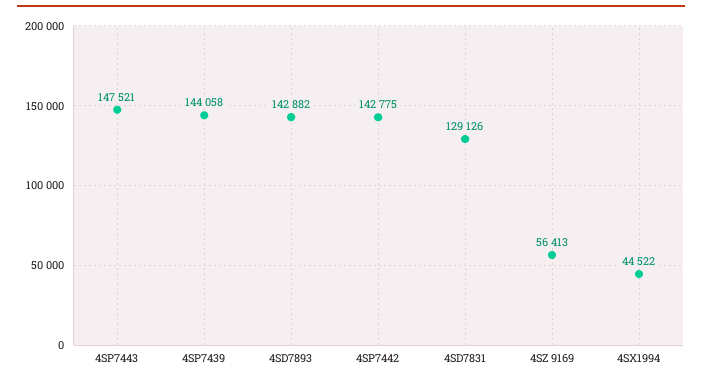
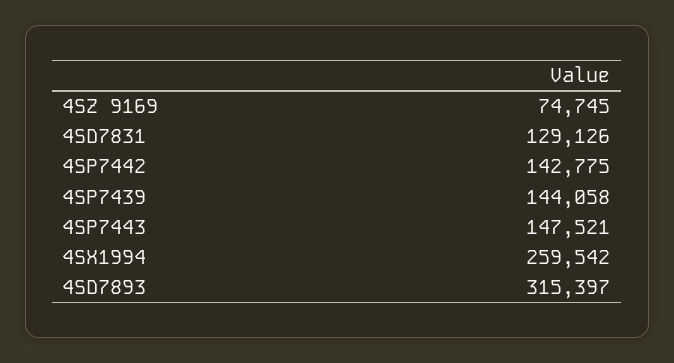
  {
    "4SP7443": 147521,
    "4SP7439": 144058,
-   "4SD7893": 142882,
+   "4SD7893": 315397,
    "4SP7442": 142775,
    "4SD7831": 129126,
-   "4SZ 9169": 56413,
+   "4SZ 9169": 74745,
-   "4SX1994": 44522
+   "4SX1994": 259542
  }

